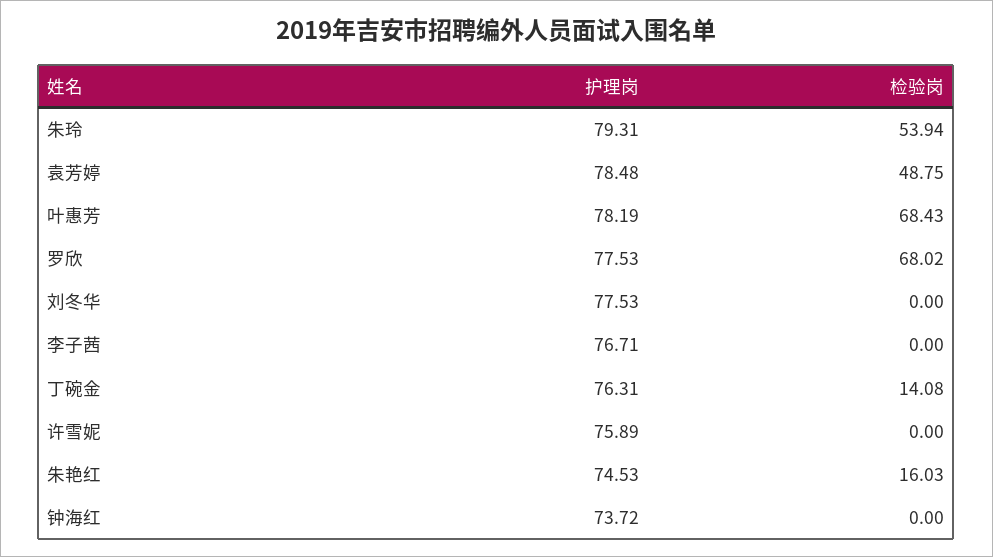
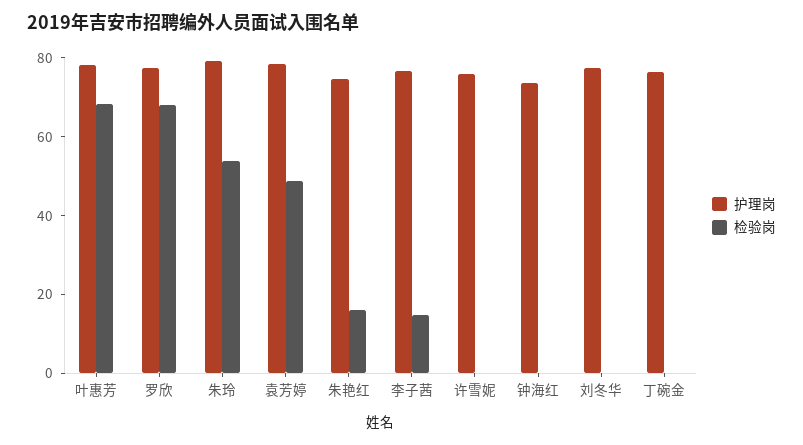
  {
    "护理岗": {
      "朱玲": 79.31,
      "袁芳婷": 78.48,
      "叶惠芳": 78.19,
      "罗欣": 77.53,
      "刘冬华": 77.53,
      "李子茜": 76.71,
      "丁碗金": 76.31,
      "许雪妮": 75.89,
      "朱艳红": 74.53,
      "钟海红": 73.72
    },
    "检验岗": {
      "朱玲": 53.94,
      "袁芳婷": 48.75,
      "叶惠芳": 68.43,
      "罗欣": 68.02,
      "刘冬华": 0,
-     "李子茜": 0,
+     "李子茜": 15,
-     "丁碗金": 14.08,
+     "丁碗金": 0,
      "许雪妮": 0,
      "朱艳红": 16.03,
      "钟海红": 0
    }
  }

